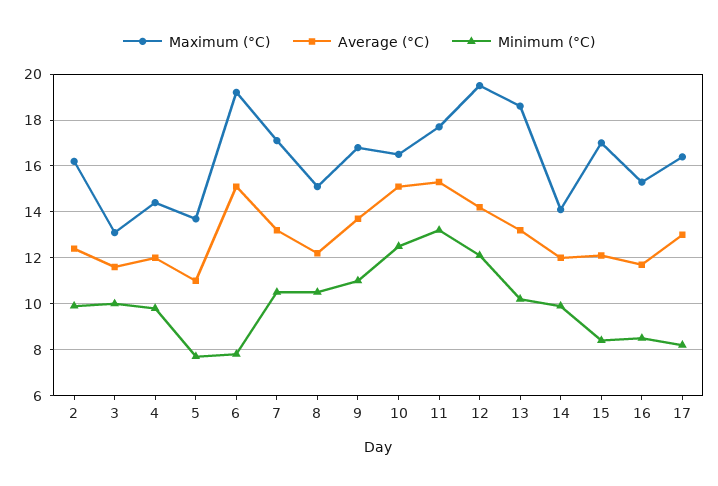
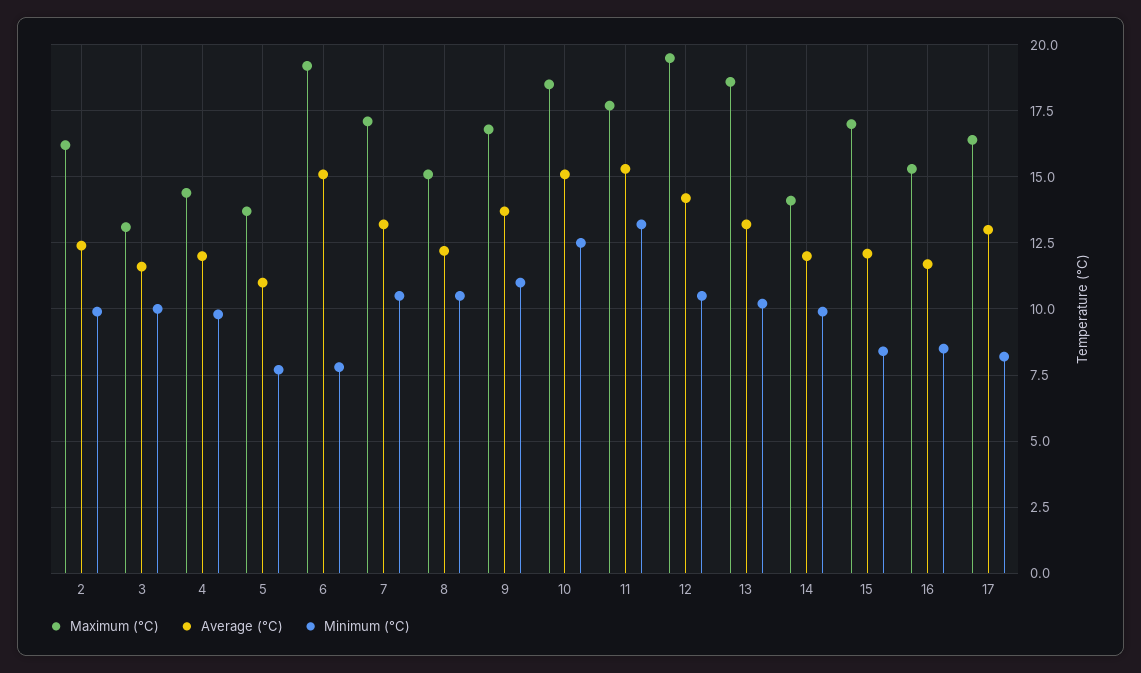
  {
    "Maximum (°C)": {
      "2": 16,
      "3": 13,
      "4": 14.5,
      "5": 13.5,
      "6": 19,
      "7": 17,
      "8": 15,
      "9": 17,
-     "10": 16.5,
+     "10": 18.5,
      "11": 17.5,
      "12": 19.5,
      "13": 18.5,
      "14": 14,
      "15": 17,
      "16": 15.5,
      "17": 16.5
    },
    "Average (°C)": {
      "2": 12.5,
      "3": 11.5,
      "4": 12,
      "5": 11,
      "6": 15,
      "7": 13,
      "8": 12,
      "9": 13.5,
      "10": 15,
      "11": 15.5,
      "12": 14,
      "13": 13,
      "14": 12,
      "15": 12,
      "16": 11.5,
      "17": 13
    },
    "Minimum (°C)": {
      "2": 10,
      "3": 10,
      "4": 10,
      "5": 7.5,
      "6": 8,
      "7": 10.5,
      "8": 10.5,
      "9": 11,
      "10": 12.5,
      "11": 13,
-     "12": 12,
+     "12": 10.5,
      "13": 10,
      "14": 10,
      "15": 8.5,
      "16": 8.5,
      "17": 8
    }
  }

